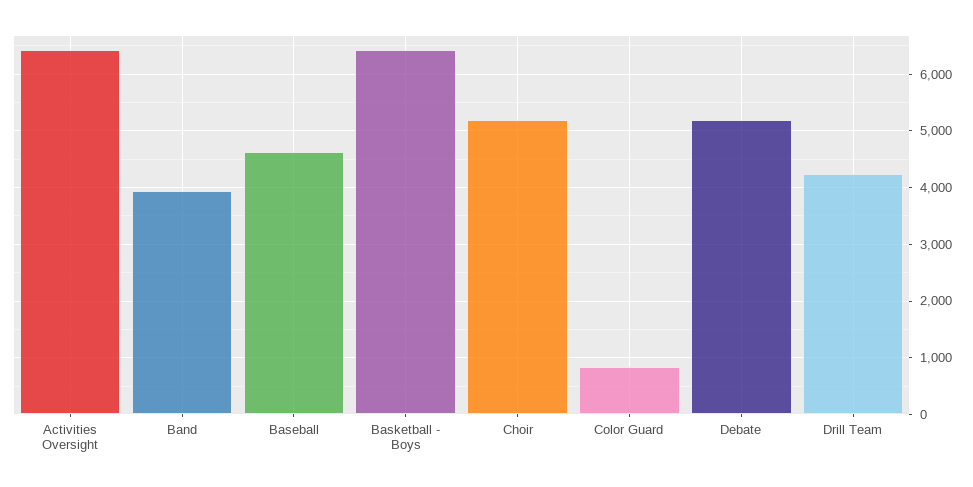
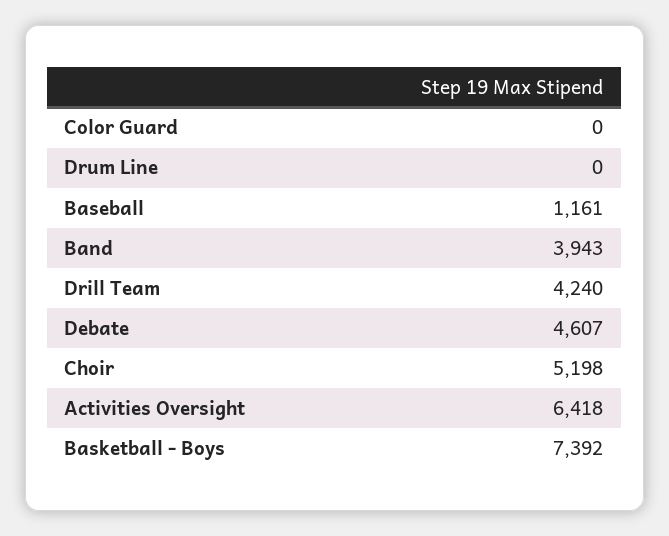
  {
    "Activities Oversight": 6418,
    "Band": 3943,
-   "Baseball": 4600,
+   "Baseball": 1161,
-   "Basketball - Boys": 6400,
+   "Basketball - Boys": 7392,
    "Choir": 5198,
-   "Color Guard": 800,
+   "Color Guard": 0,
-   "Debate": 5200,
+   "Debate": 4607,
-   "Drill Team": 4240
+   "Drill Team": 4240,
+   "Drum Line": 0
  }

